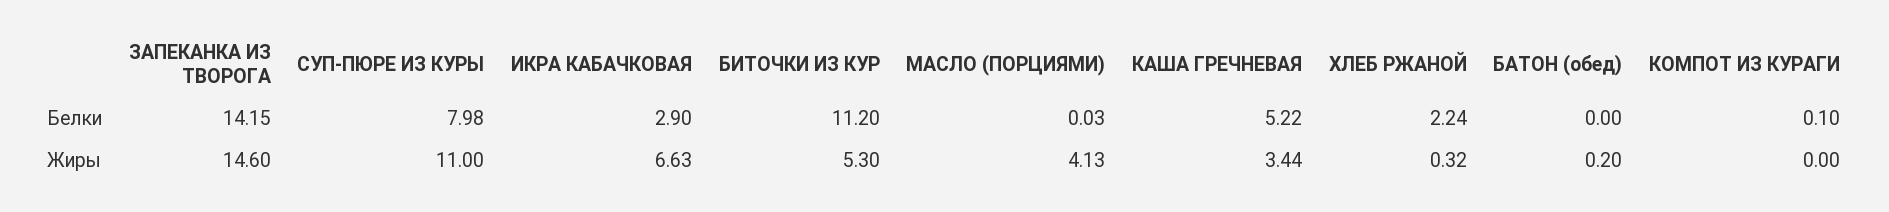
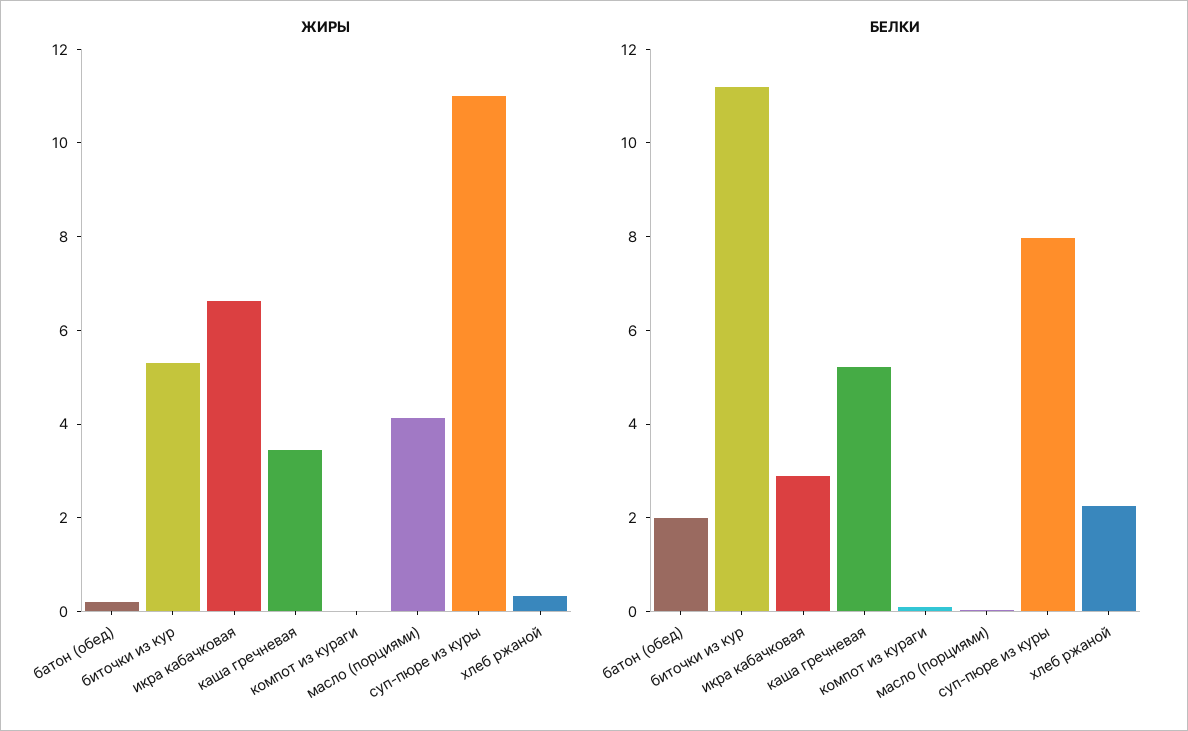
  {
    "Белки": {
-     "ЗАПЕКАНКА ИЗ ТВОРОГА": 14.15,
      "СУП-ПЮРЕ ИЗ КУРЫ": 7.98,
      "ИКРА КАБАЧКОВАЯ": 2.9,
      "БИТОЧКИ ИЗ КУР": 11.2,
      "МАСЛО (ПОРЦИЯМИ)": 0.03,
      "КАША ГРЕЧНЕВАЯ": 5.22,
      "ХЛЕБ РЖАНОЙ": 2.24,
-     "БАТОН (обед)": 0,
+     "БАТОН (обед)": 2,
      "КОМПОТ ИЗ КУРАГИ": 0.1
    },
    "Жиры": {
-     "ЗАПЕКАНКА ИЗ ТВОРОГА": 14.6,
      "СУП-ПЮРЕ ИЗ КУРЫ": 11,
      "ИКРА КАБАЧКОВАЯ": 6.63,
      "БИТОЧКИ ИЗ КУР": 5.3,
      "МАСЛО (ПОРЦИЯМИ)": 4.13,
      "КАША ГРЕЧНЕВАЯ": 3.44,
      "ХЛЕБ РЖАНОЙ": 0.32,
      "БАТОН (обед)": 0.2,
      "КОМПОТ ИЗ КУРАГИ": 0
    }
  }

